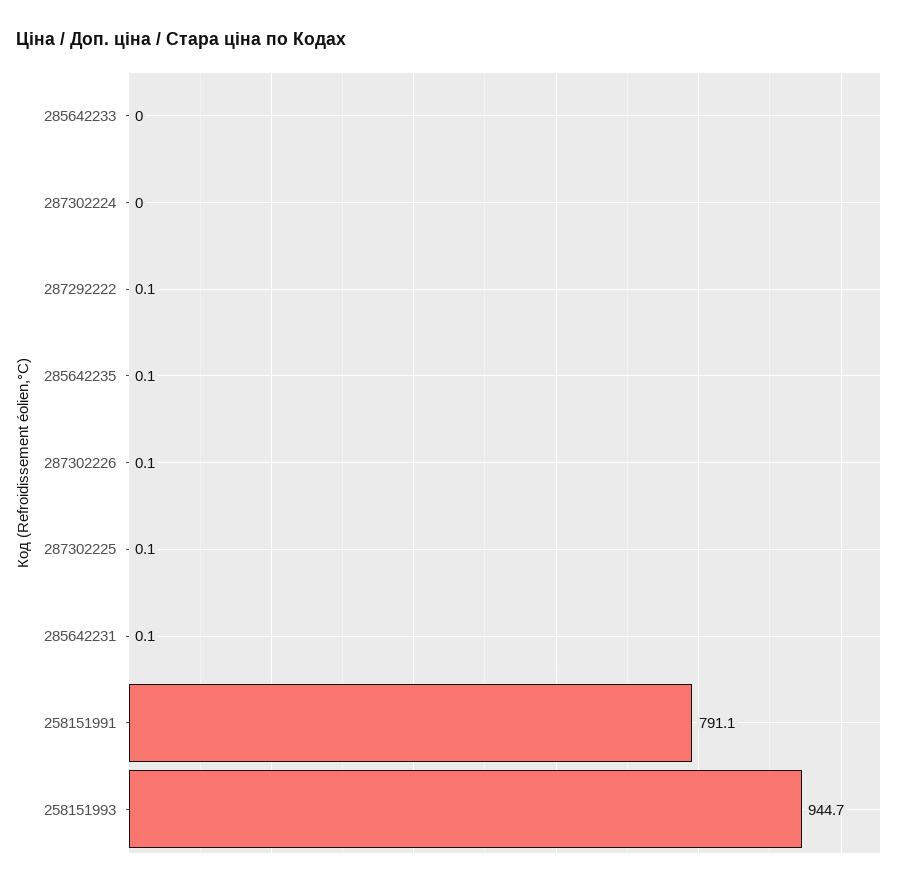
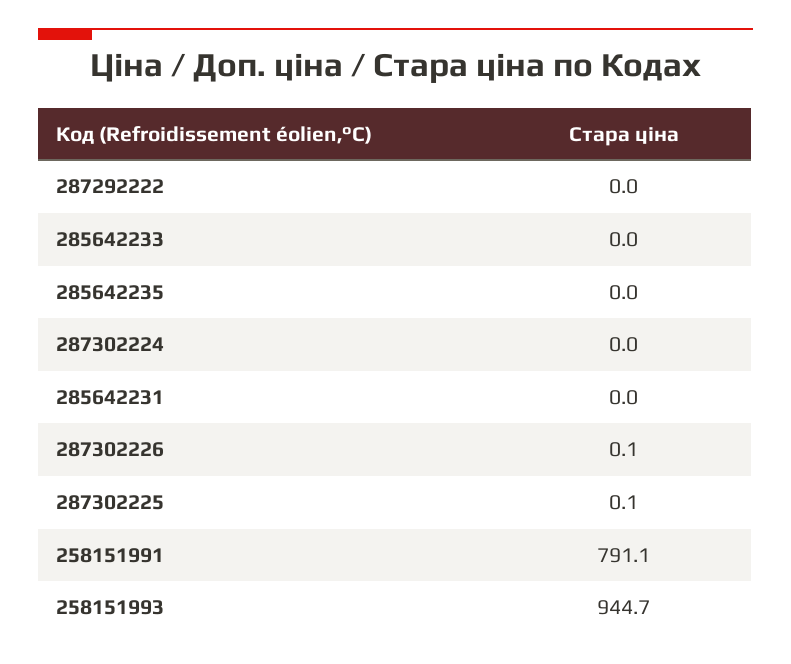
  {
    "285642233": 0,
    "287302224": 0,
-   "287292222": 0.1,
+   "287292222": 0,
-   "285642235": 0.1,
+   "285642235": 0,
    "287302226": 0.1,
    "287302225": 0.1,
-   "285642231": 0.1,
+   "285642231": 0,
    "258151991": 791.1,
    "258151993": 944.7
  }

